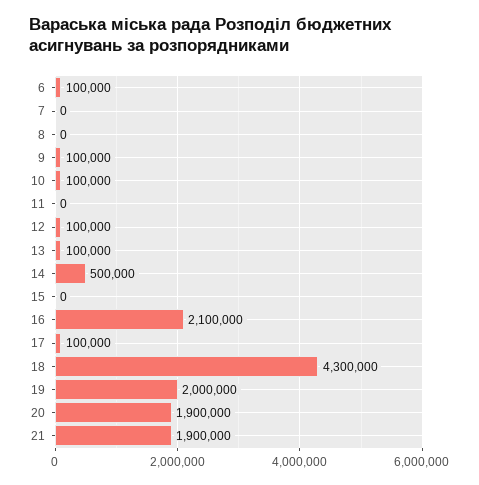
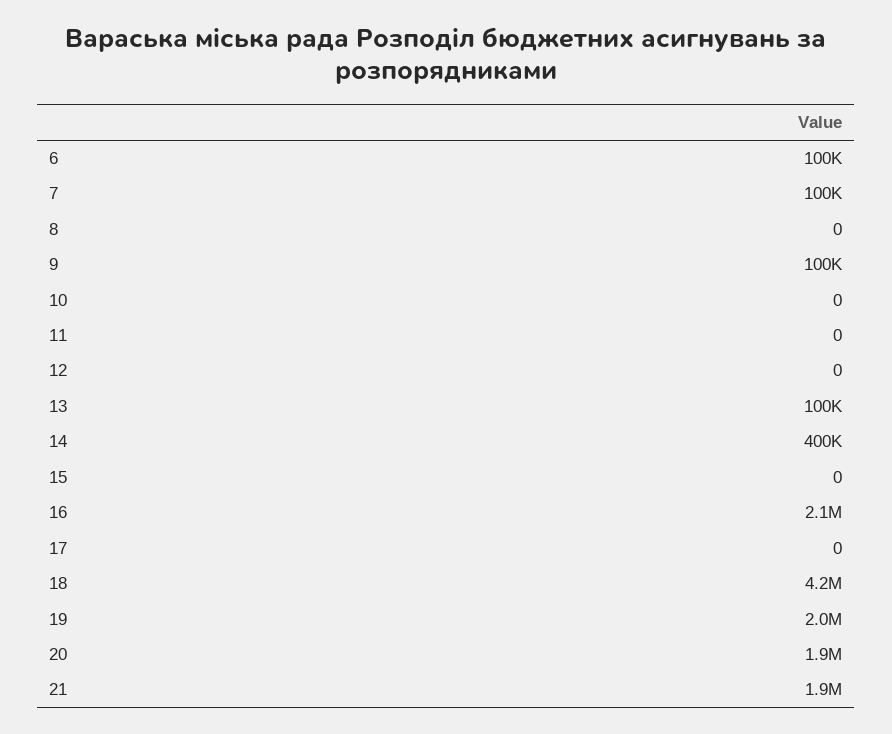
  {
    "6": 100000,
-   "7": 0,
+   "7": 100000,
    "8": 0,
    "9": 100000,
-   "10": 100000,
+   "10": 0,
    "11": 0,
-   "12": 100000,
+   "12": 0,
    "13": 100000,
-   "14": 500000,
+   "14": 400000,
    "15": 0,
    "16": 2100000,
-   "17": 100000,
+   "17": 0,
-   "18": 4300000,
+   "18": 4200000,
    "19": 2000000,
    "20": 1900000,
    "21": 1900000
  }

